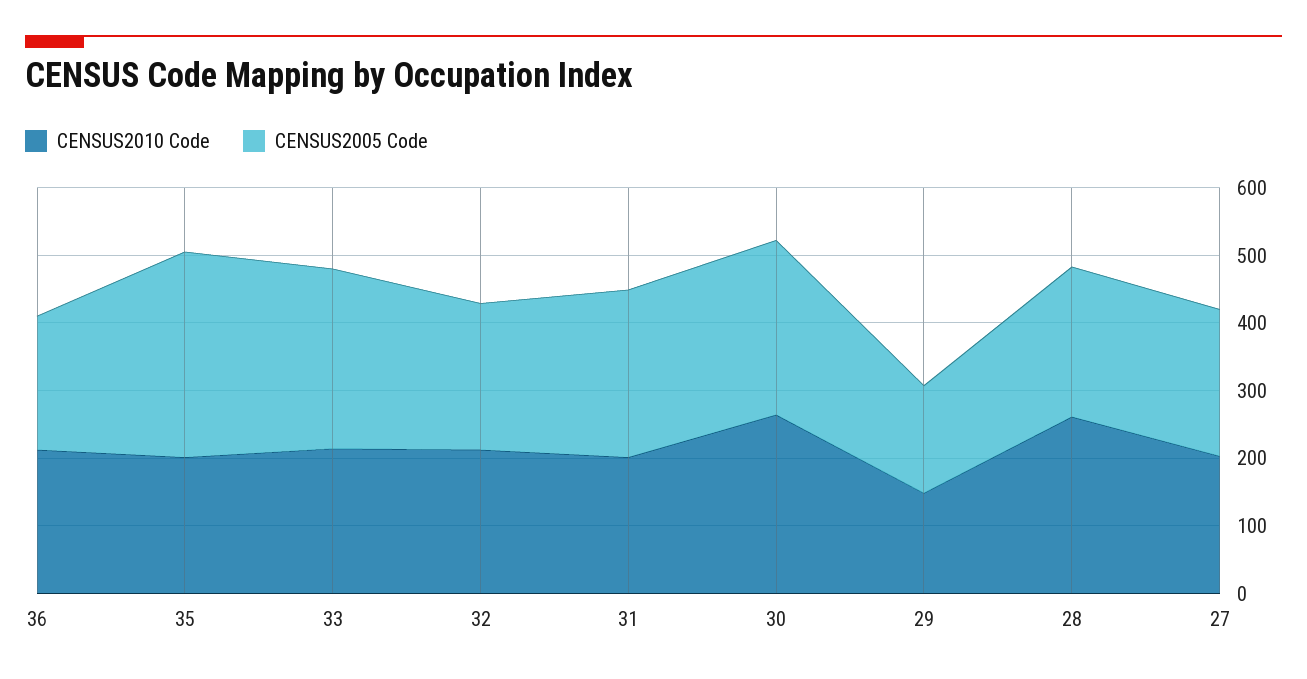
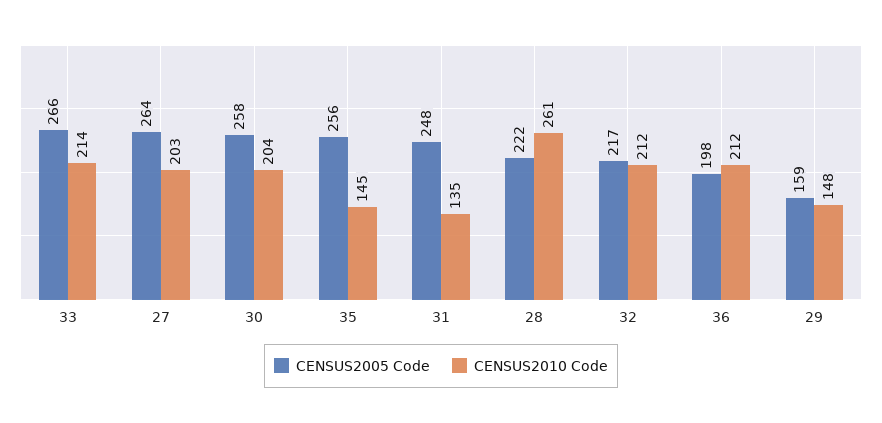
  {
    "CENSUS2010 Code": {
      "36": 212,
-     "35": 200,
+     "35": 145,
      "33": 214,
      "32": 212,
-     "31": 200,
+     "31": 135,
-     "30": 260,
+     "30": 204,
      "29": 148,
      "28": 261,
      "27": 203
    },
    "CENSUS2005 Code": {
      "36": 198,
-     "35": 300,
+     "35": 256,
      "33": 266,
      "32": 217,
      "31": 248,
      "30": 258,
      "29": 159,
      "28": 222,
-     "27": 220
+     "27": 264
    }
  }

